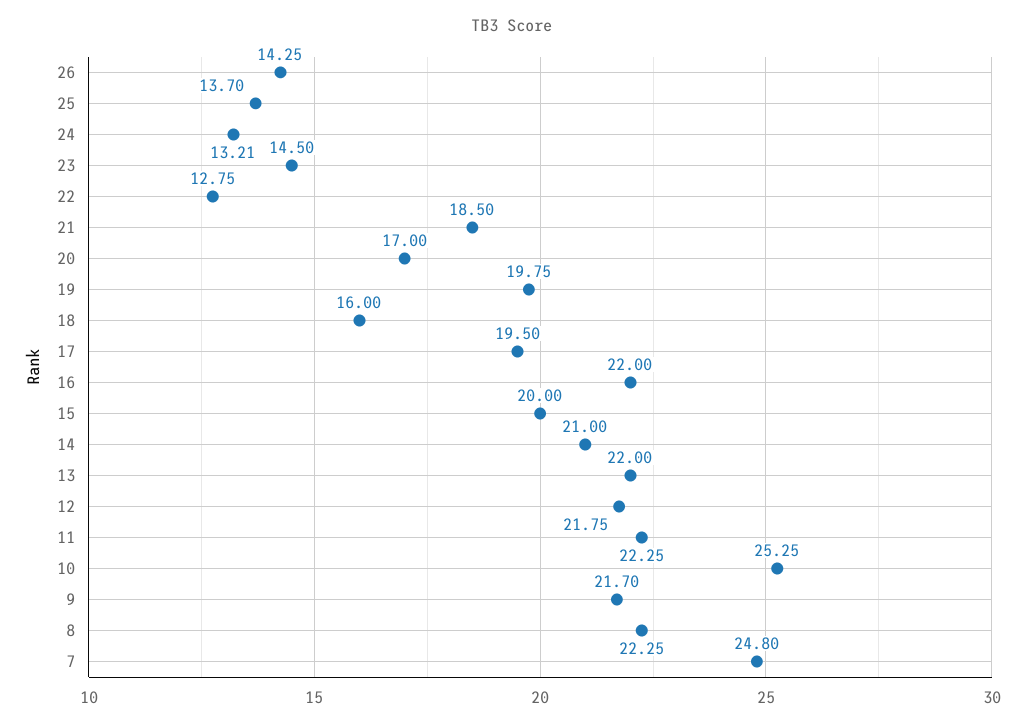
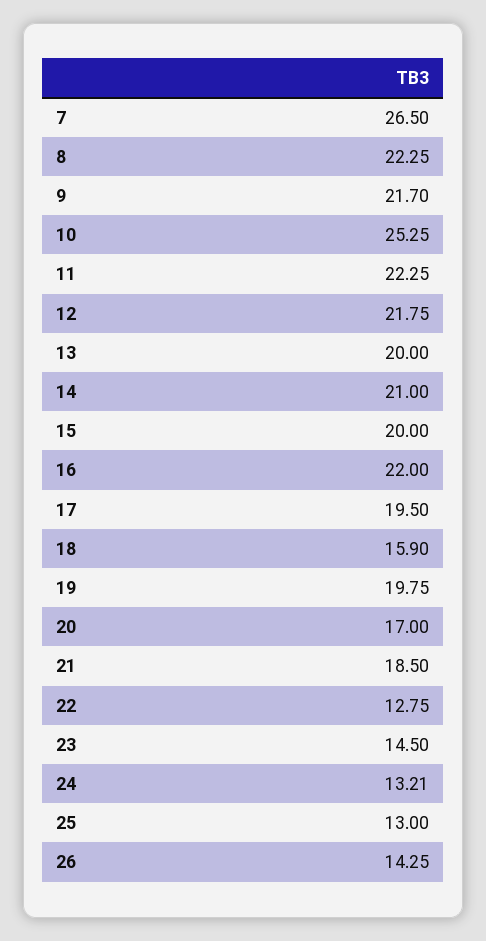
  {
    "26": 14.25,
-   "25": 13.7,
+   "25": 13,
    "24": 13.21,
    "23": 14.5,
    "22": 12.75,
    "21": 18.5,
    "20": 17,
    "19": 19.75,
-   "18": 16,
+   "18": 15.9,
    "17": 19.5,
    "16": 22,
    "15": 20,
    "14": 21,
-   "13": 22,
+   "13": 20,
    "12": 21.75,
    "11": 22.25,
    "10": 25.25,
    "9": 21.7,
    "8": 22.25,
-   "7": 24.8
+   "7": 26.5
  }

